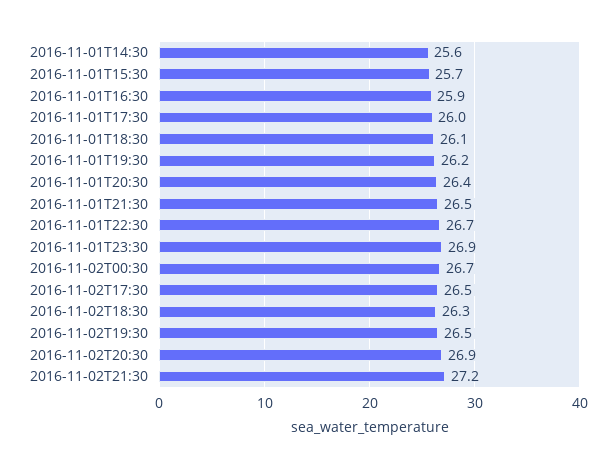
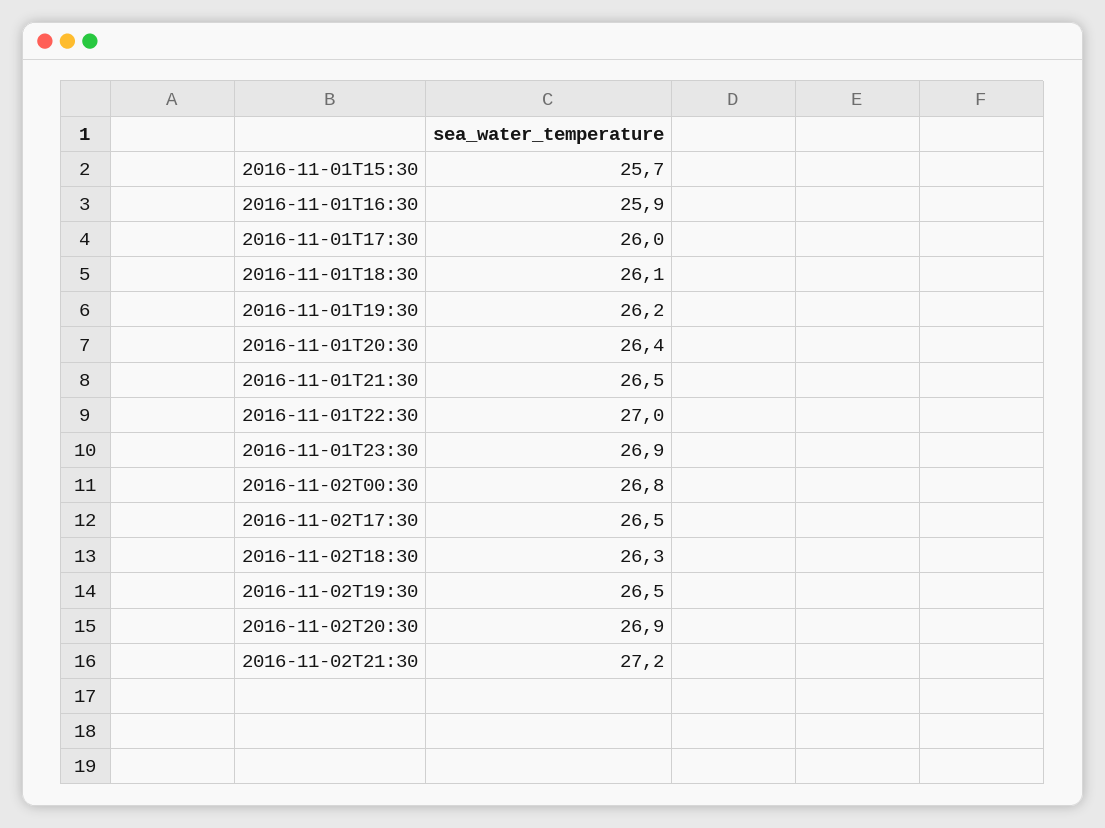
  {
-   "2016-11-01T14:30": 25.6,
    "2016-11-01T15:30": 25.7,
    "2016-11-01T16:30": 25.9,
    "2016-11-01T17:30": 26,
    "2016-11-01T18:30": 26.1,
    "2016-11-01T19:30": 26.2,
    "2016-11-01T20:30": 26.4,
    "2016-11-01T21:30": 26.5,
-   "2016-11-01T22:30": 26.7,
+   "2016-11-01T22:30": 27,
    "2016-11-01T23:30": 26.9,
-   "2016-11-02T00:30": 26.7,
+   "2016-11-02T00:30": 26.8,
    "2016-11-02T17:30": 26.5,
    "2016-11-02T18:30": 26.3,
    "2016-11-02T19:30": 26.5,
    "2016-11-02T20:30": 26.9,
    "2016-11-02T21:30": 27.2
  }

